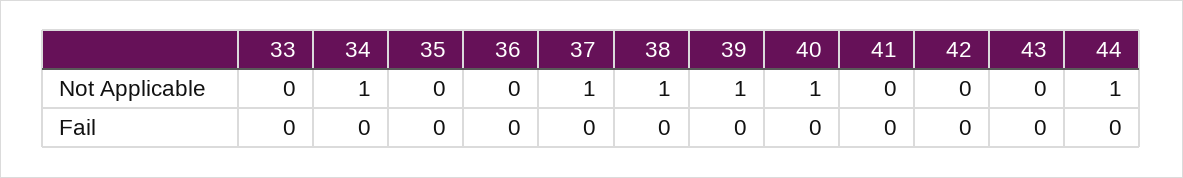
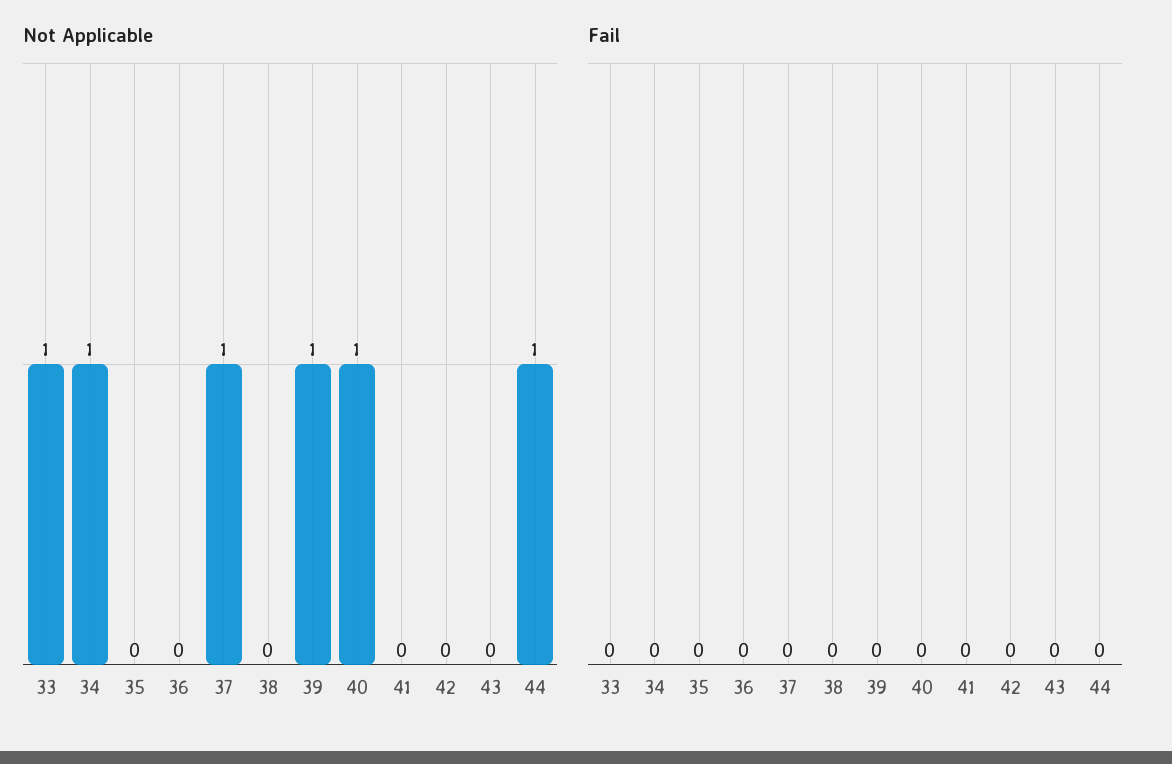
  {
    "Not Applicable": {
-     "33": 0,
+     "33": 1,
      "34": 1,
      "35": 0,
      "36": 0,
      "37": 1,
-     "38": 1,
+     "38": 0,
      "39": 1,
      "40": 1,
      "41": 0,
      "42": 0,
      "43": 0,
      "44": 1
    },
    "Fail": {
      "33": 0,
      "34": 0,
      "35": 0,
      "36": 0,
      "37": 0,
      "38": 0,
      "39": 0,
      "40": 0,
      "41": 0,
      "42": 0,
      "43": 0,
      "44": 0
    }
  }

